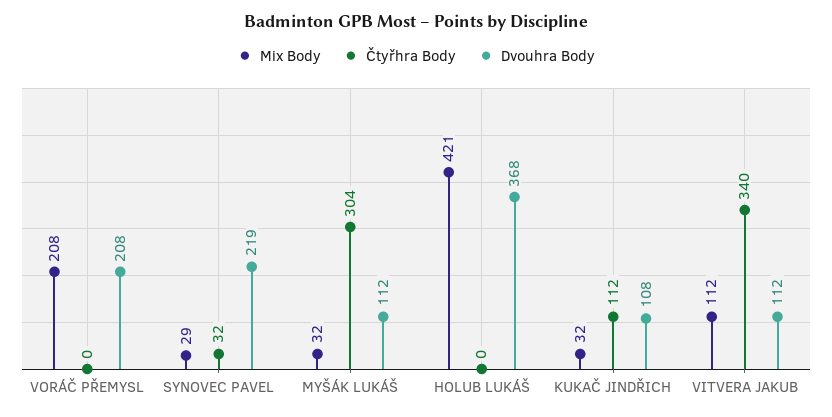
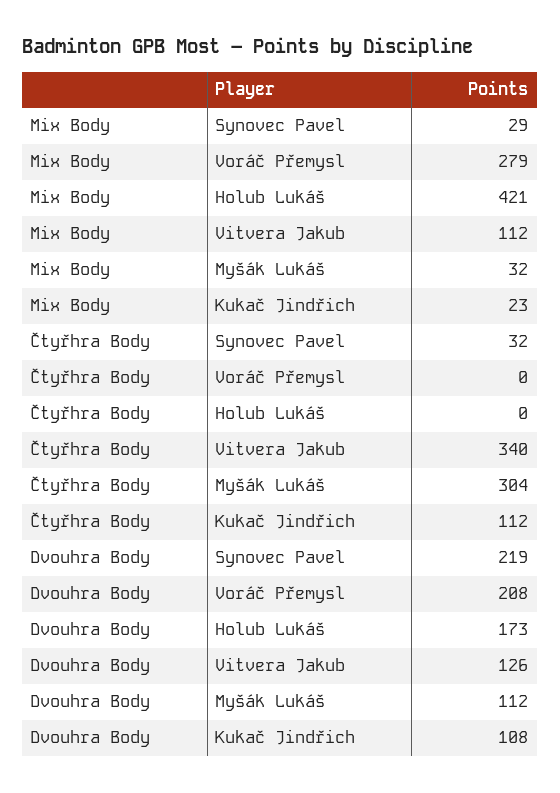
  {
    "Mix Body": {
-     "VORÁČ PŘEMYSL": 208,
+     "VORÁČ PŘEMYSL": 279,
      "SYNOVEC PAVEL": 29,
      "MYŠÁK LUKÁŠ": 32,
      "HOLUB LUKÁŠ": 421,
-     "KUKAČ JINDŘICH": 32,
+     "KUKAČ JINDŘICH": 23,
      "VITVERA JAKUB": 112
    },
    "Čtyřhra Body": {
      "VORÁČ PŘEMYSL": 0,
      "SYNOVEC PAVEL": 32,
      "MYŠÁK LUKÁŠ": 304,
      "HOLUB LUKÁŠ": 0,
      "KUKAČ JINDŘICH": 112,
      "VITVERA JAKUB": 340
    },
    "Dvouhra Body": {
      "VORÁČ PŘEMYSL": 208,
      "SYNOVEC PAVEL": 219,
      "MYŠÁK LUKÁŠ": 112,
-     "HOLUB LUKÁŠ": 368,
+     "HOLUB LUKÁŠ": 173,
      "KUKAČ JINDŘICH": 108,
-     "VITVERA JAKUB": 112
+     "VITVERA JAKUB": 126
    }
  }

